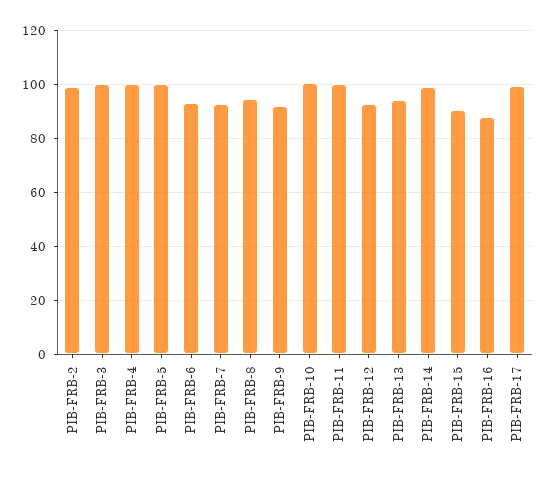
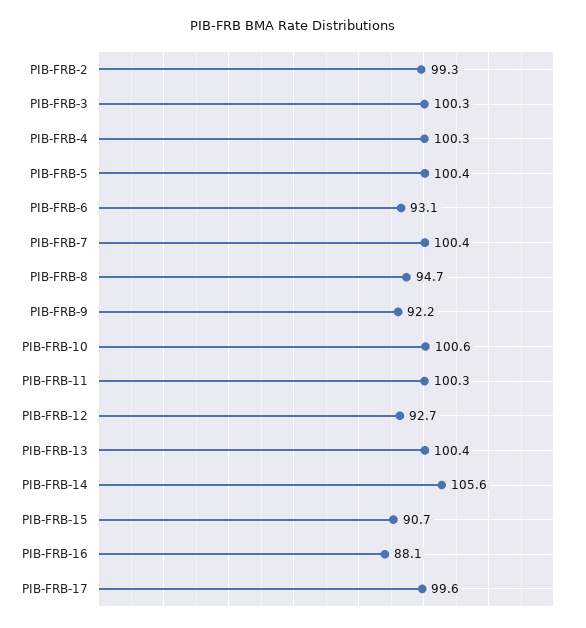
  {
    "PIB-FRB-2": 99.3,
    "PIB-FRB-3": 100.3,
    "PIB-FRB-4": 100.3,
    "PIB-FRB-5": 100.4,
    "PIB-FRB-6": 93.1,
-   "PIB-FRB-7": 92.5,
+   "PIB-FRB-7": 100.4,
    "PIB-FRB-8": 94.7,
    "PIB-FRB-9": 92.2,
    "PIB-FRB-10": 100.6,
    "PIB-FRB-11": 100.3,
    "PIB-FRB-12": 92.7,
-   "PIB-FRB-13": 95,
+   "PIB-FRB-13": 100.4,
-   "PIB-FRB-14": 100,
+   "PIB-FRB-14": 105.6,
    "PIB-FRB-15": 90.7,
    "PIB-FRB-16": 88.1,
    "PIB-FRB-17": 99.6
  }

